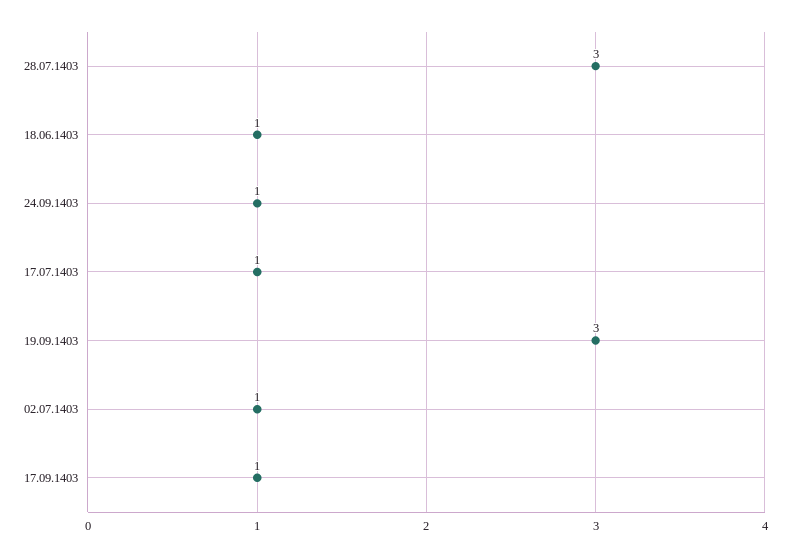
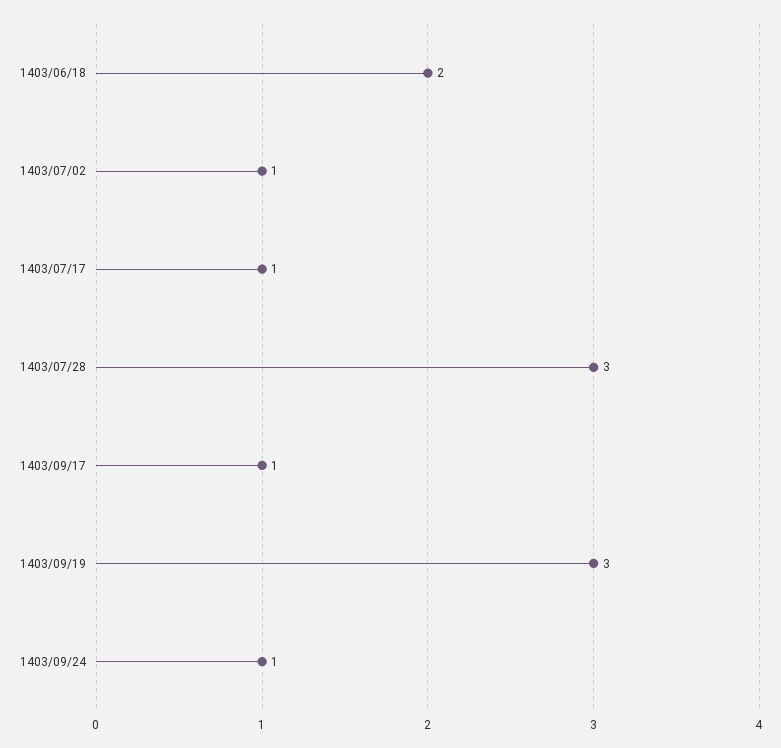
  {
    "28.07.1403": 3,
-   "18.06.1403": 1,
+   "18.06.1403": 2,
    "24.09.1403": 1,
    "17.07.1403": 1,
    "19.09.1403": 3,
    "02.07.1403": 1,
    "17.09.1403": 1
  }

